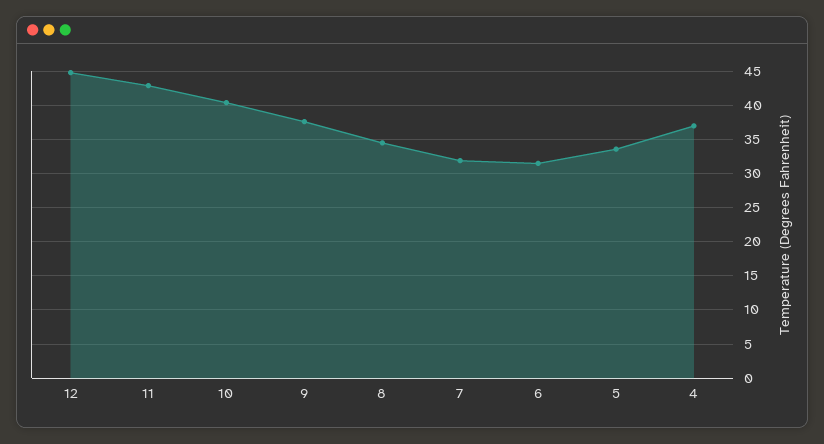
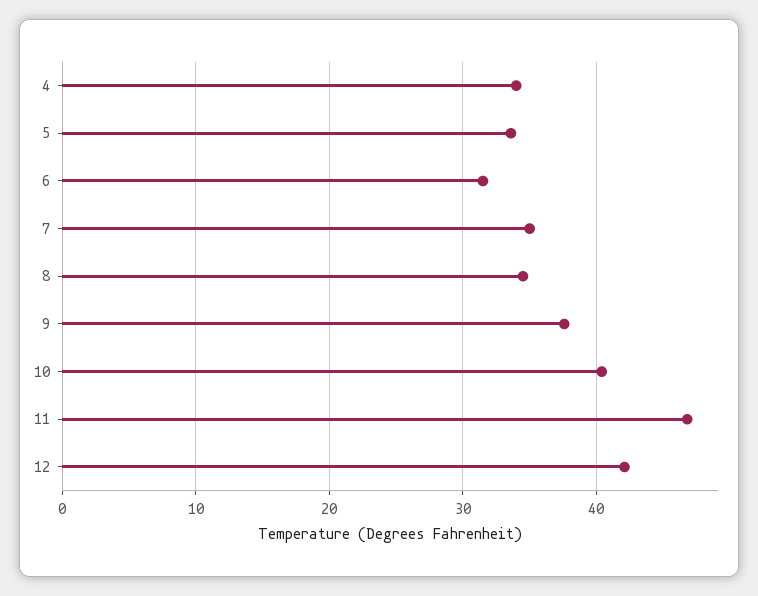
  {
-   "12": 45,
+   "12": 42,
-   "11": 43,
+   "11": 47,
    "10": 40,
    "9": 38,
    "8": 35,
-   "7": 32,
+   "7": 35,
    "6": 32,
    "5": 34,
-   "4": 37
+   "4": 34
  }

